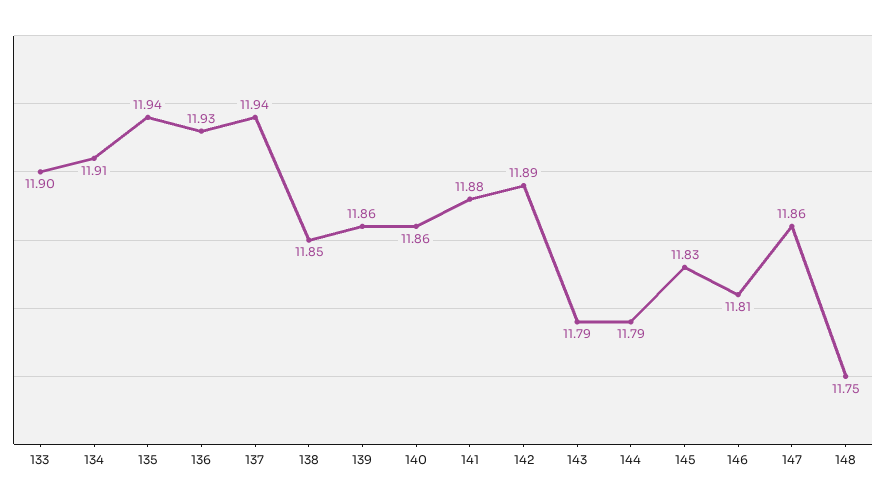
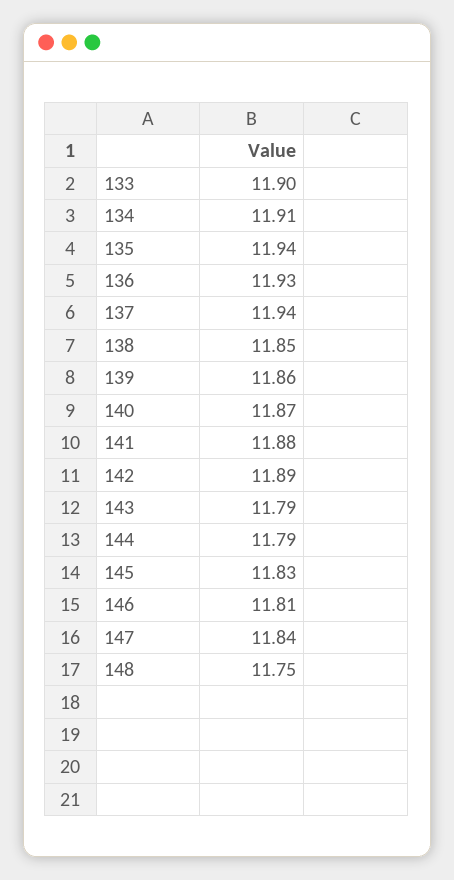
  {
    "133": 11.9,
    "134": 11.91,
    "135": 11.94,
    "136": 11.93,
    "137": 11.94,
    "138": 11.85,
    "139": 11.86,
-   "140": 11.86,
+   "140": 11.87,
    "141": 11.88,
    "142": 11.89,
    "143": 11.79,
    "144": 11.79,
    "145": 11.83,
    "146": 11.81,
-   "147": 11.86,
+   "147": 11.84,
    "148": 11.75
  }

